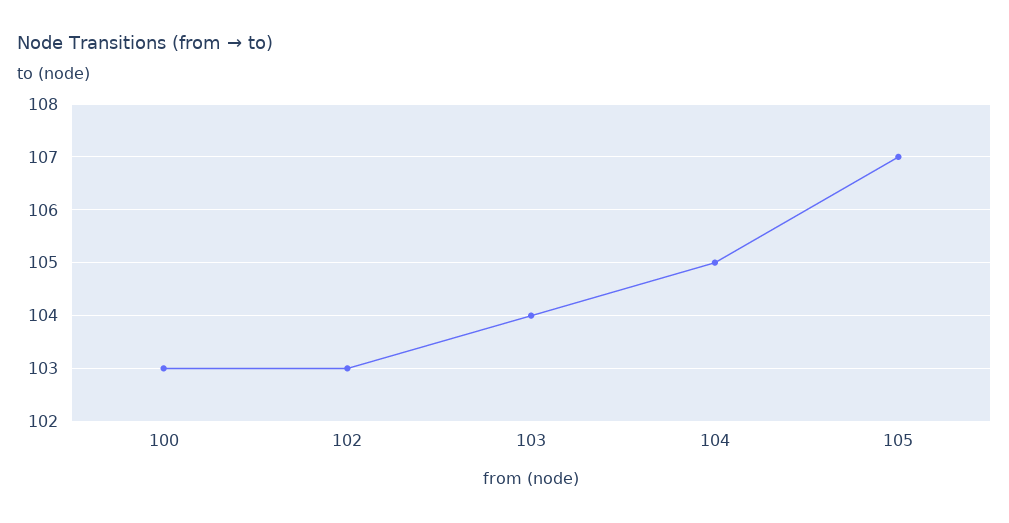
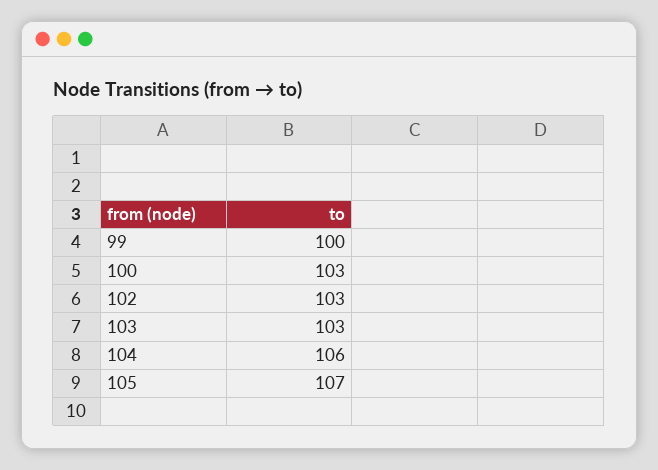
  {
    "100": 103,
    "102": 103,
-   "103": 104,
+   "103": 103,
-   "104": 105,
+   "104": 106,
-   "105": 107
+   "105": 107,
+   "99": 100
  }

